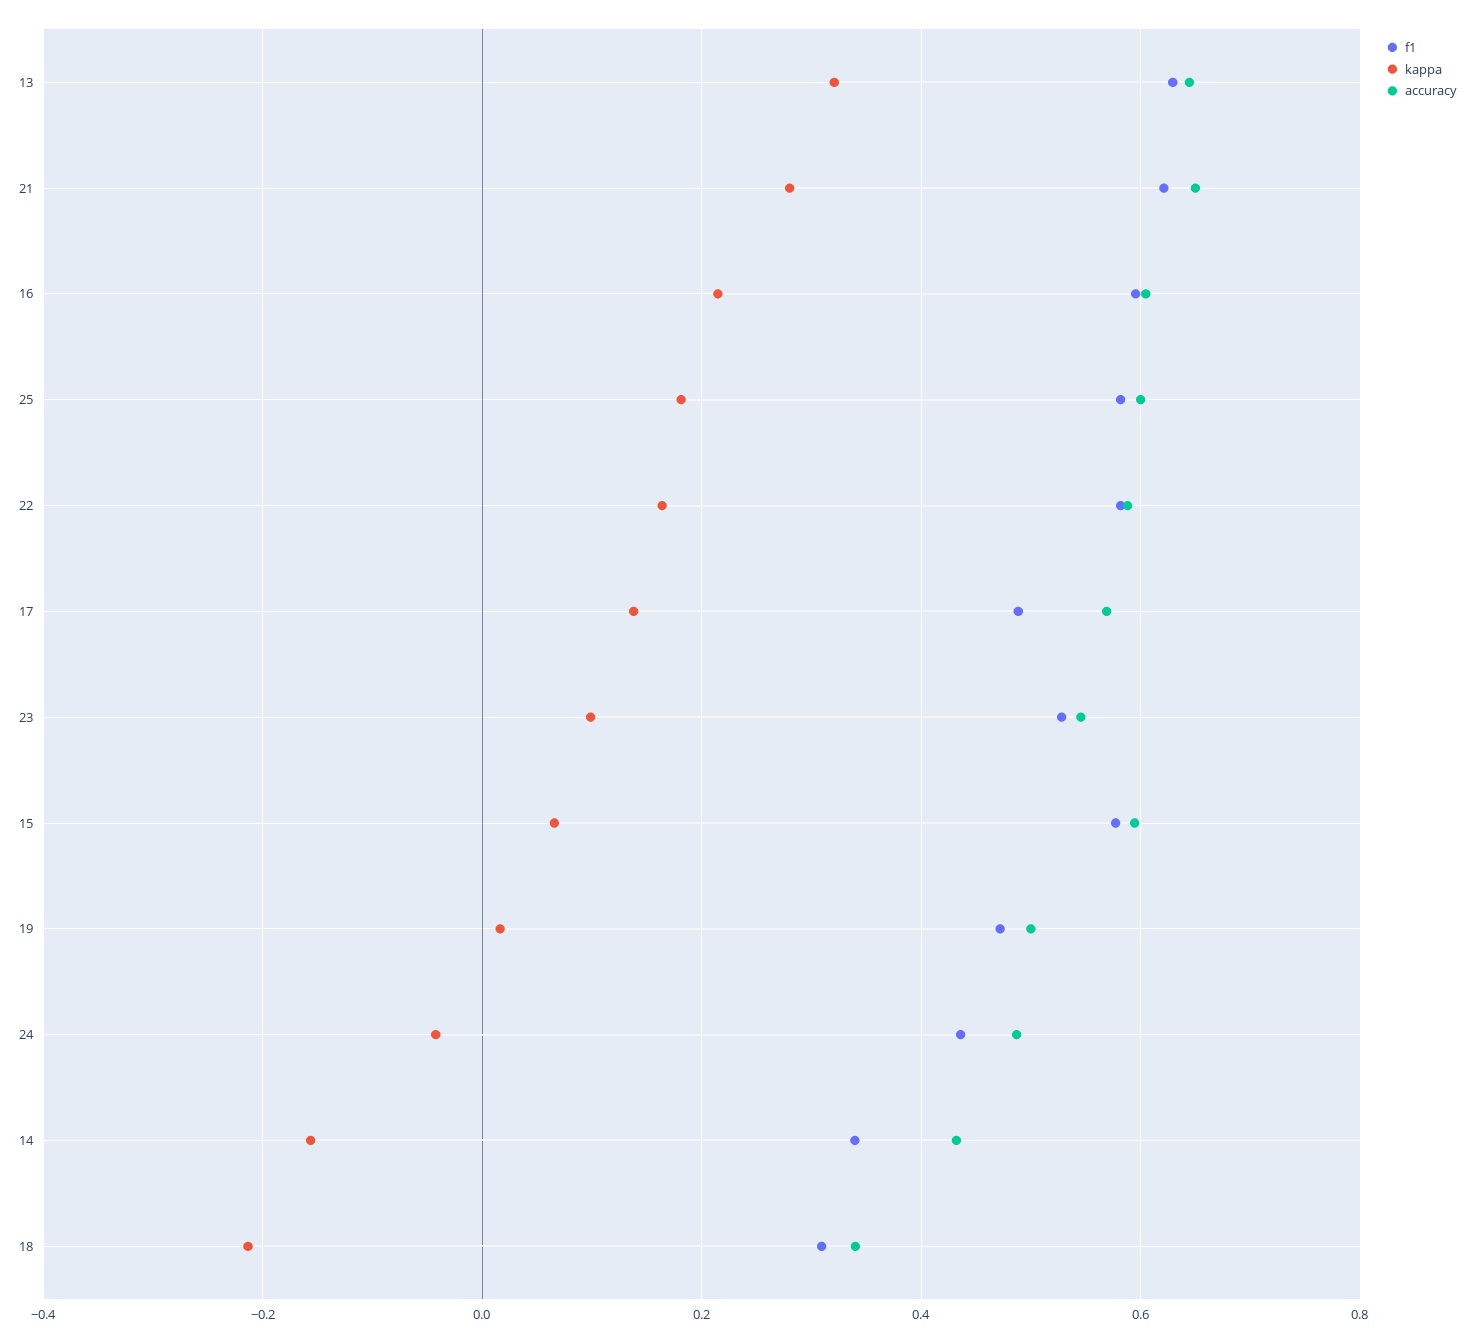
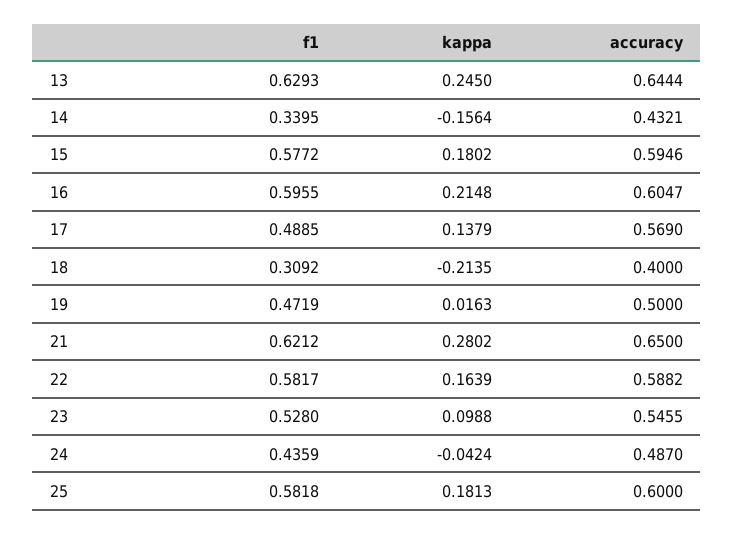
  {
    "f1": {
      "13": 0.6293,
      "21": 0.6212,
      "16": 0.5955,
      "25": 0.5818,
      "22": 0.5817,
      "17": 0.4885,
      "23": 0.528,
      "15": 0.5772,
      "19": 0.4719,
      "24": 0.4359,
      "14": 0.3395,
      "18": 0.3092
    },
    "kappa": {
-     "13": 0.32,
+     "13": 0.245,
      "21": 0.2802,
      "16": 0.2148,
      "25": 0.1813,
      "22": 0.1639,
      "17": 0.1379,
      "23": 0.0988,
-     "15": 0.06,
+     "15": 0.1802,
      "19": 0.0163,
      "24": -0.0424,
      "14": -0.1564,
      "18": -0.2135
    },
    "accuracy": {
      "13": 0.6444,
      "21": 0.65,
      "16": 0.6047,
      "25": 0.6,
      "22": 0.5882,
      "17": 0.569,
      "23": 0.5455,
      "15": 0.5946,
      "19": 0.5,
      "24": 0.487,
      "14": 0.4321,
-     "18": 0.34
+     "18": 0.4
    }
  }

